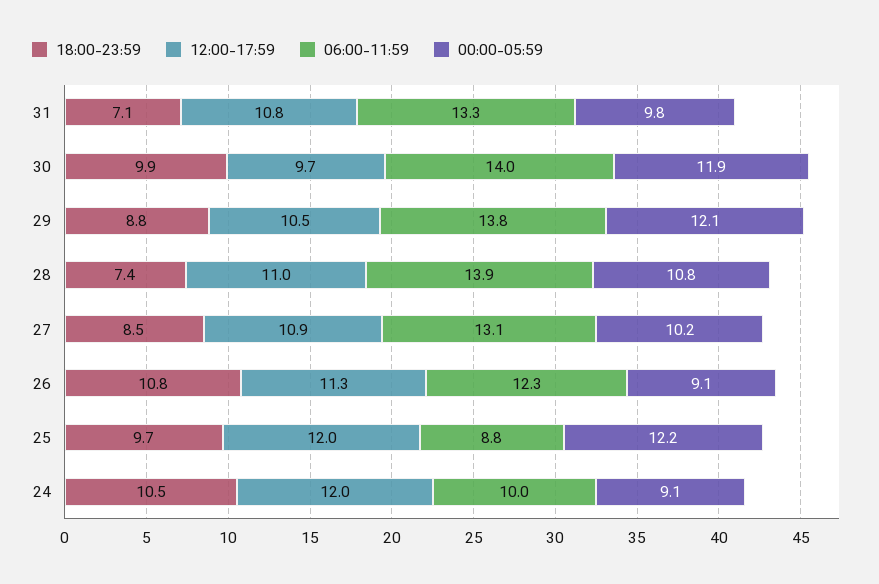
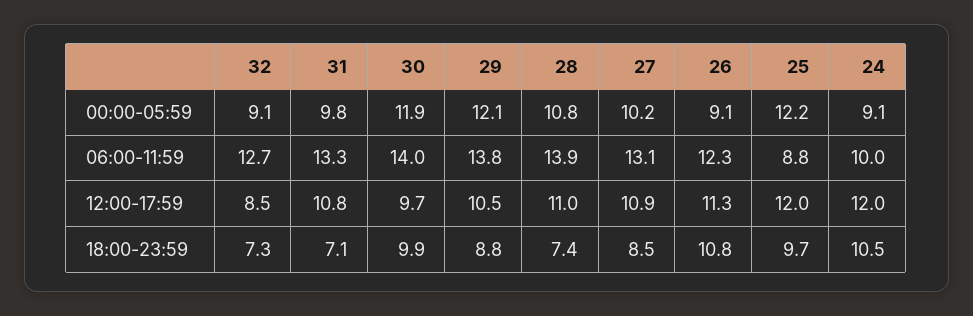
  {
    "18:00-23:59": {
      "31": 7.1,
      "30": 9.9,
      "29": 8.8,
      "28": 7.4,
      "27": 8.5,
      "26": 10.8,
      "25": 9.7,
-     "24": 10.5
+     "24": 10.5,
+     "32": 7.3
    },
    "12:00-17:59": {
      "31": 10.8,
      "30": 9.7,
      "29": 10.5,
      "28": 11,
      "27": 10.9,
      "26": 11.3,
      "25": 12,
-     "24": 12
+     "24": 12,
+     "32": 8.5
    },
    "06:00-11:59": {
      "31": 13.3,
      "30": 14,
      "29": 13.8,
      "28": 13.9,
      "27": 13.1,
      "26": 12.3,
      "25": 8.8,
-     "24": 10
+     "24": 10,
+     "32": 12.7
    },
    "00:00-05:59": {
      "31": 9.8,
      "30": 11.9,
      "29": 12.1,
      "28": 10.8,
      "27": 10.2,
      "26": 9.1,
      "25": 12.2,
-     "24": 9.1
+     "24": 9.1,
+     "32": 9.1
    }
  }

